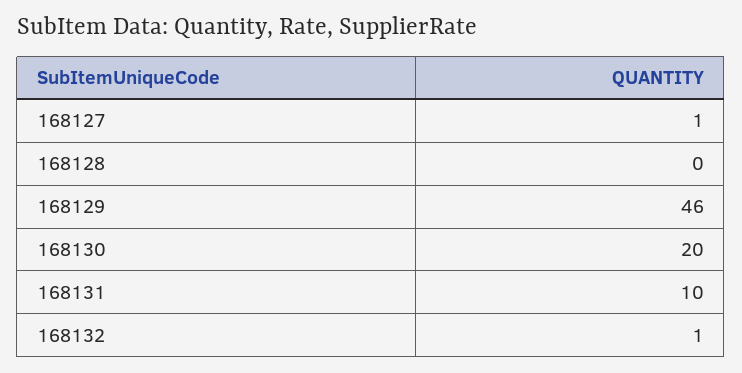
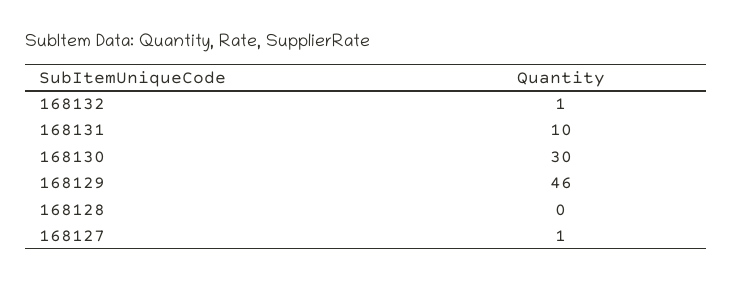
  {
    "168127": 1,
    "168128": 0,
    "168129": 46,
-   "168130": 20,
+   "168130": 30,
    "168131": 10,
    "168132": 1
  }

